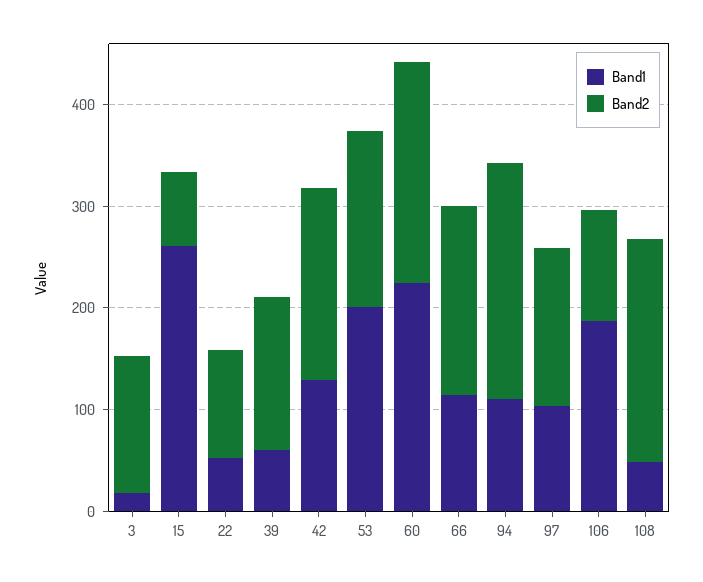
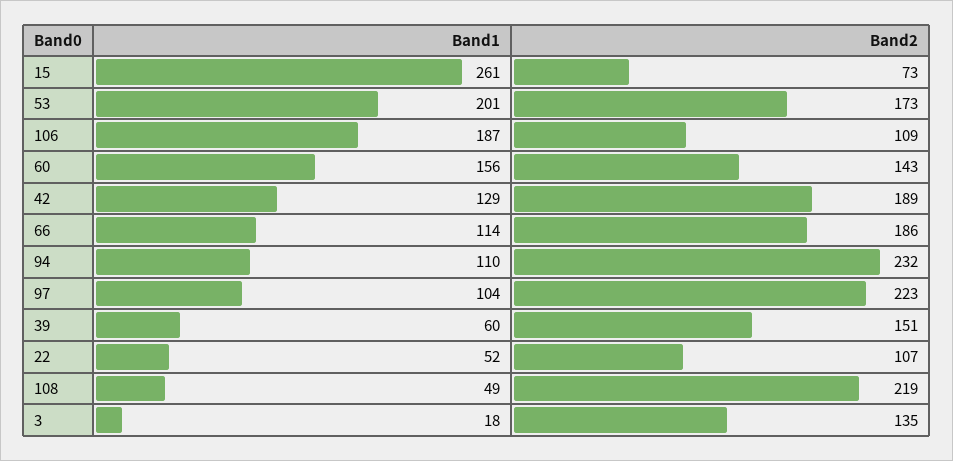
  {
    "Band1": {
      "3": 18,
      "15": 261,
      "22": 52,
      "39": 60,
      "42": 129,
      "53": 201,
-     "60": 220,
+     "60": 156,
      "66": 114,
      "94": 110,
      "97": 104,
      "106": 187,
      "108": 49
    },
    "Band2": {
      "3": 135,
      "15": 73,
      "22": 107,
      "39": 151,
      "42": 189,
      "53": 173,
-     "60": 220,
+     "60": 143,
      "66": 186,
      "94": 232,
-     "97": 160,
+     "97": 223,
      "106": 109,
      "108": 219
    }
  }

